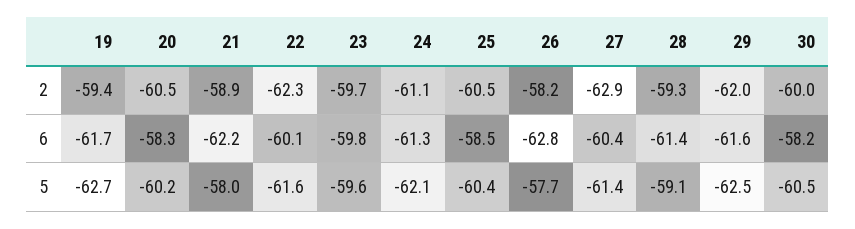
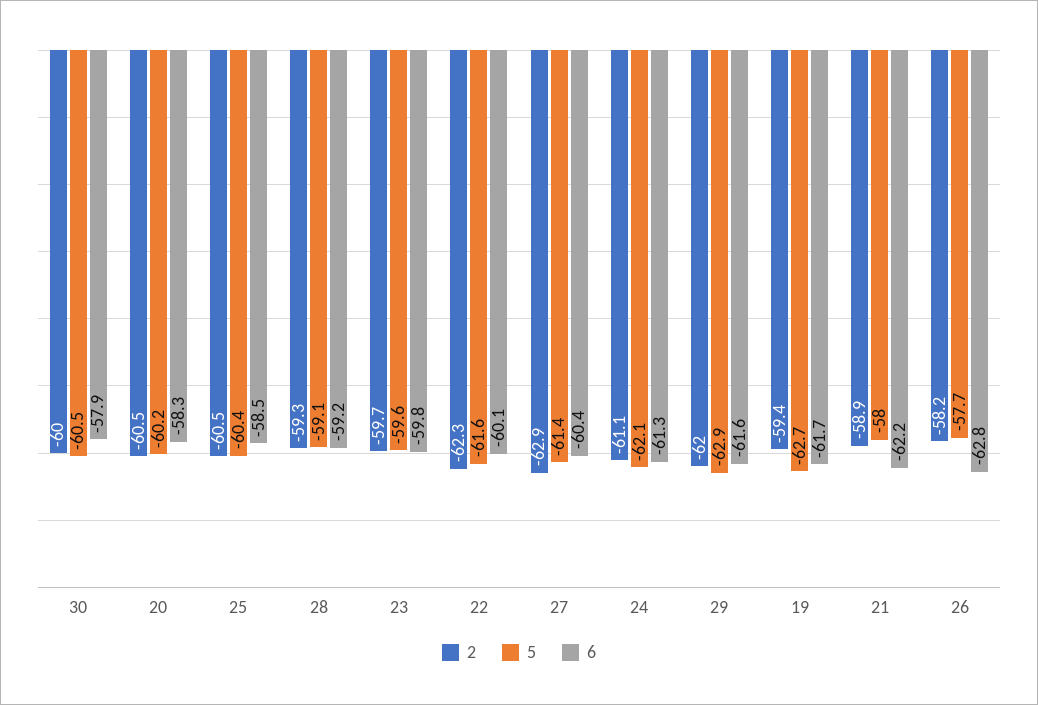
  {
    "2": {
      "19": -59.4,
      "20": -60.5,
      "21": -58.9,
      "22": -62.3,
      "23": -59.7,
      "24": -61.1,
      "25": -60.5,
      "26": -58.2,
      "27": -62.9,
      "28": -59.3,
      "29": -62,
      "30": -60
    },
    "6": {
      "19": -61.7,
      "20": -58.3,
      "21": -62.2,
      "22": -60.1,
      "23": -59.8,
      "24": -61.3,
      "25": -58.5,
      "26": -62.8,
      "27": -60.4,
-     "28": -61.4,
+     "28": -59.2,
      "29": -61.6,
-     "30": -58.2
+     "30": -57.9
    },
    "5": {
      "19": -62.7,
      "20": -60.2,
      "21": -58,
      "22": -61.6,
      "23": -59.6,
      "24": -62.1,
      "25": -60.4,
      "26": -57.7,
      "27": -61.4,
      "28": -59.1,
-     "29": -62.5,
+     "29": -62.9,
      "30": -60.5
    }
  }

